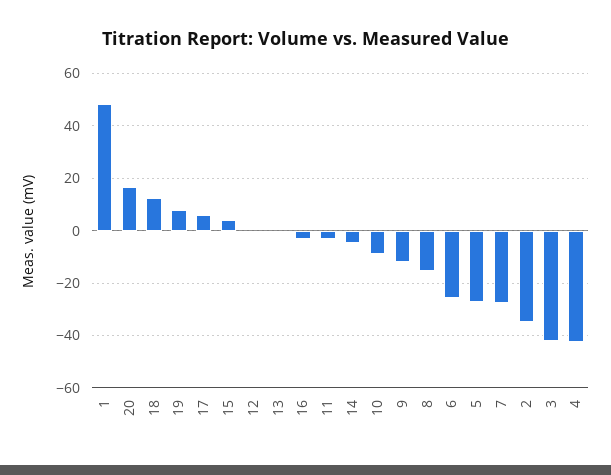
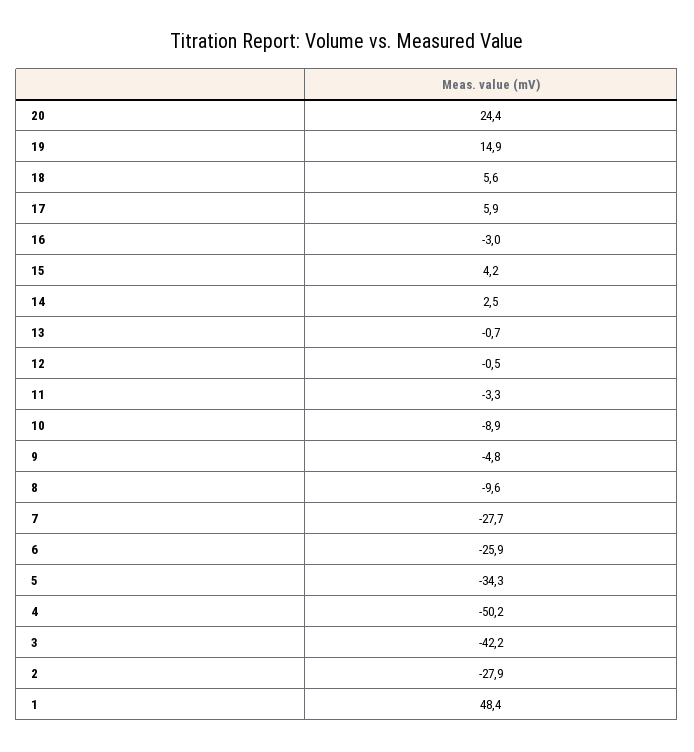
  {
    "1": 48.4,
-   "20": 17.5,
+   "20": 24.4,
-   "18": 12.5,
+   "18": 5.6,
-   "19": 7.5,
+   "19": 14.9,
    "17": 5.9,
    "15": 4.2,
    "12": -0.5,
    "13": -0.7,
    "16": -3,
    "11": -3.3,
-   "14": -5,
+   "14": 2.5,
    "10": -8.9,
-   "9": -12.5,
+   "9": -4.8,
-   "8": -15,
+   "8": -9.6,
    "6": -25.9,
-   "5": -27.5,
+   "5": -34.3,
    "7": -27.7,
-   "2": -35,
+   "2": -27.9,
    "3": -42.2,
-   "4": -42.5
+   "4": -50.2
  }

